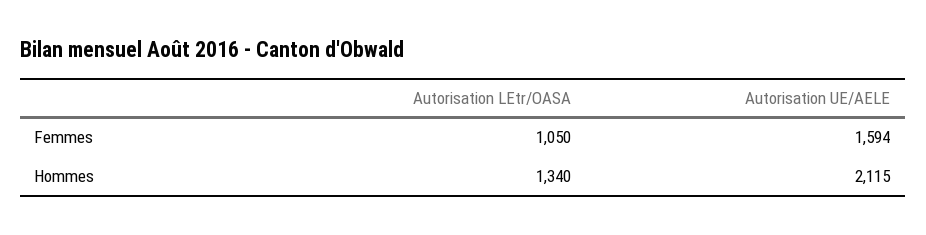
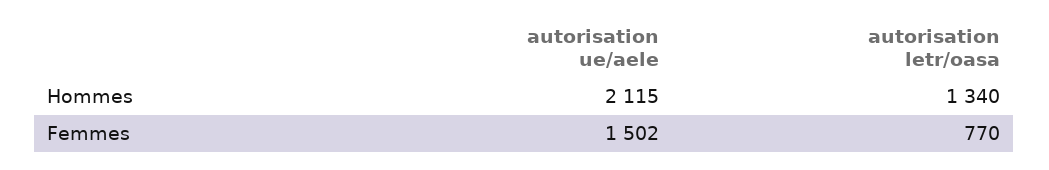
  {
    "Autorisation LEtr/OASA": {
-     "Femmes": 1050,
+     "Femmes": 770,
      "Hommes": 1340
    },
    "Autorisation UE/AELE": {
-     "Femmes": 1594,
+     "Femmes": 1502,
      "Hommes": 2115
    }
  }

